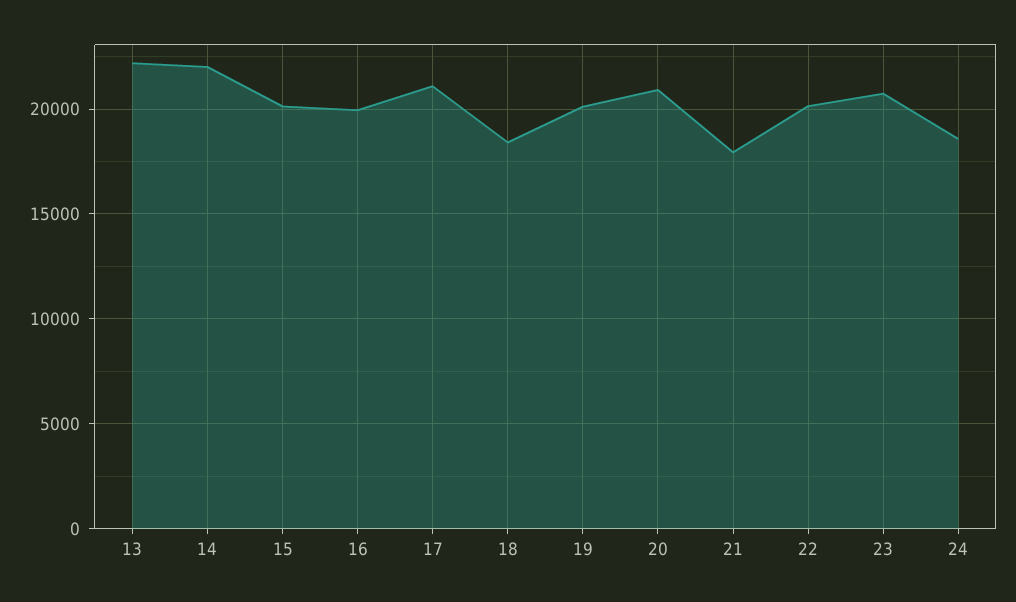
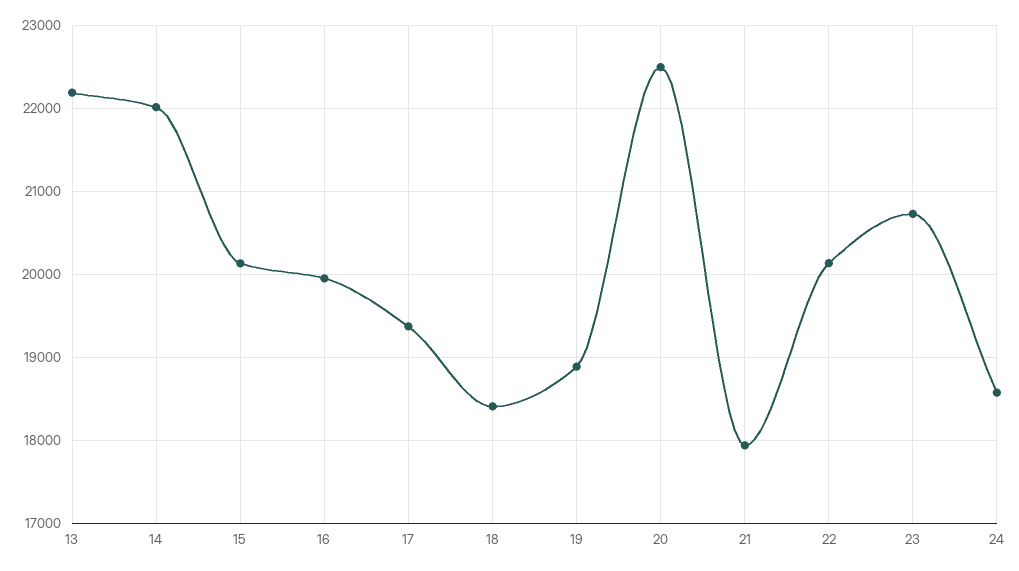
  {
    "13": 22200,
    "14": 22000,
    "15": 20100,
    "16": 20000,
-   "17": 21000,
+   "17": 19400,
    "18": 18400,
-   "19": 20000,
+   "19": 18900,
-   "20": 21000,
+   "20": 22500,
    "21": 17900,
    "22": 20100,
    "23": 20700,
    "24": 18600
  }

